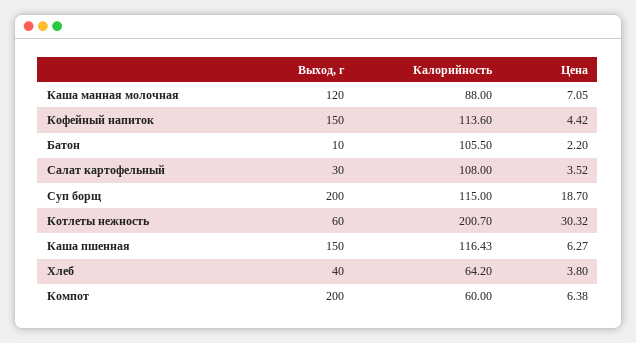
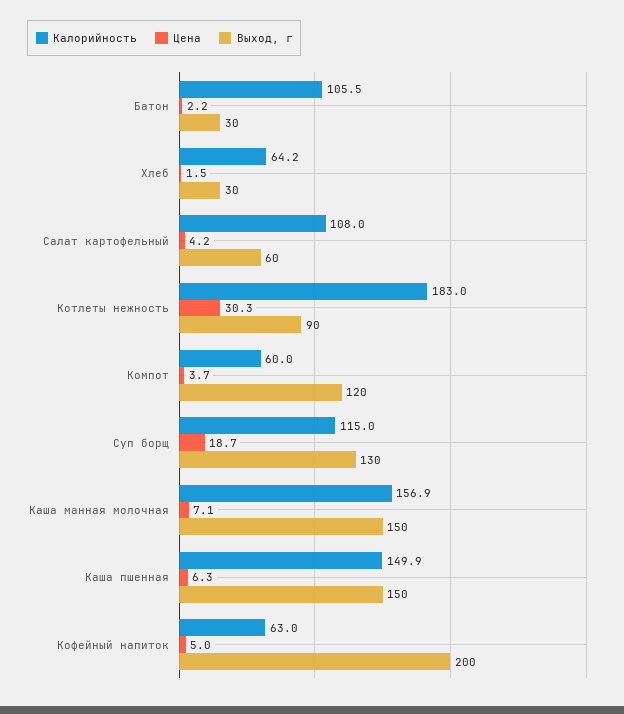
  {
    "Выход, г": {
-     "Каша манная молочная": 120,
+     "Каша манная молочная": 150,
-     "Кофейный напиток": 150,
+     "Кофейный напиток": 200,
-     "Батон": 10,
+     "Батон": 30,
-     "Салат картофельный": 30,
+     "Салат картофельный": 60,
-     "Суп борщ": 200,
+     "Суп борщ": 130,
-     "Котлеты нежность": 60,
+     "Котлеты нежность": 90,
      "Каша пшенная": 150,
-     "Хлеб": 40,
+     "Хлеб": 30,
-     "Компот": 200
+     "Компот": 120
    },
    "Калорийность": {
-     "Каша манная молочная": 88,
+     "Каша манная молочная": 156.9,
-     "Кофейный напиток": 113.6,
+     "Кофейный напиток": 63,
      "Батон": 105.5,
      "Салат картофельный": 108,
      "Суп борщ": 115,
-     "Котлеты нежность": 200.7,
+     "Котлеты нежность": 183,
-     "Каша пшенная": 116.43,
+     "Каша пшенная": 149.9,
      "Хлеб": 64.2,
      "Компот": 60
    },
    "Цена": {
      "Каша манная молочная": 7.05,
-     "Кофейный напиток": 4.42,
+     "Кофейный напиток": 5,
      "Батон": 2.2,
-     "Салат картофельный": 3.52,
+     "Салат картофельный": 4.2,
      "Суп борщ": 18.7,
      "Котлеты нежность": 30.32,
      "Каша пшенная": 6.27,
-     "Хлеб": 3.8,
+     "Хлеб": 1.5,
-     "Компот": 6.38
+     "Компот": 3.7
    }
  }

